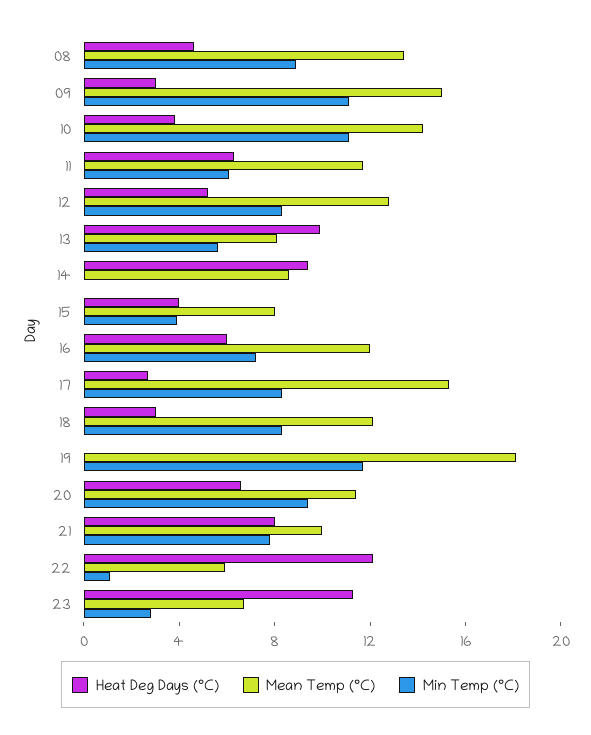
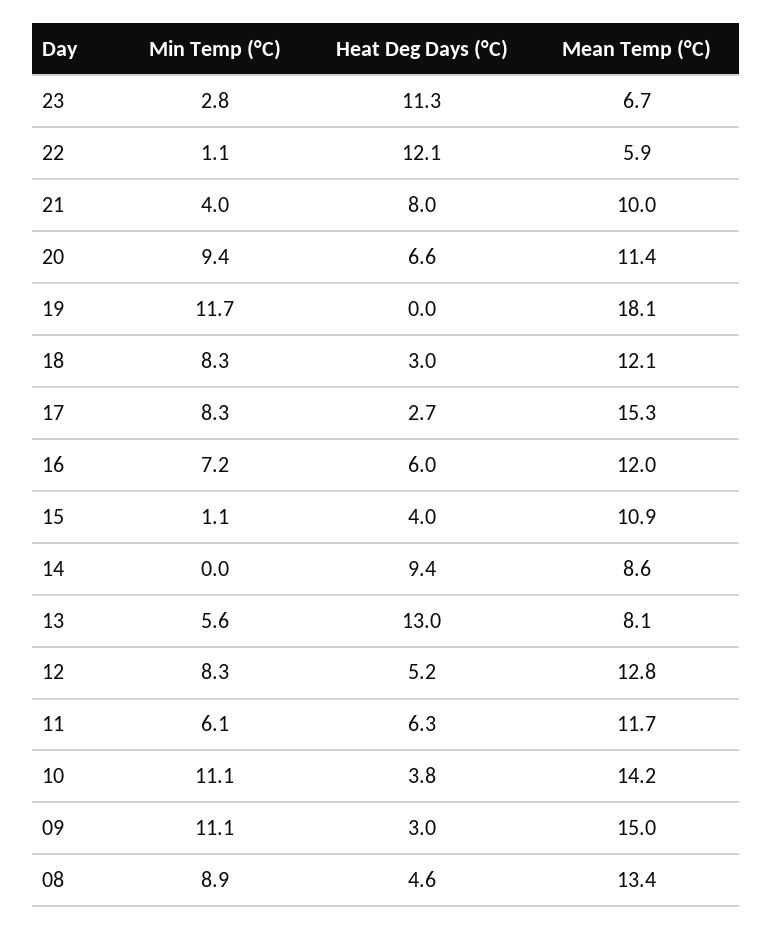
  {
    "Heat Deg Days (°C)": {
      "08": 4.6,
      "09": 3,
      "10": 3.8,
      "11": 6.3,
      "12": 5.2,
-     "13": 10,
+     "13": 13,
      "14": 9.4,
      "15": 4,
      "16": 6,
      "17": 2.7,
      "18": 3,
      "19": 0,
      "20": 6.6,
      "21": 8,
      "22": 12.1,
      "23": 11.3
    },
    "Mean Temp (°C)": {
      "08": 13.4,
      "09": 15,
      "10": 14.2,
      "11": 11.7,
      "12": 12.8,
      "13": 8.1,
      "14": 8.6,
-     "15": 8,
+     "15": 10.9,
      "16": 12,
      "17": 15.3,
      "18": 12.1,
      "19": 18.1,
      "20": 11.4,
      "21": 10,
      "22": 5.9,
      "23": 6.7
    },
    "Min Temp (°C)": {
      "08": 8.9,
      "09": 11.1,
      "10": 11.1,
      "11": 6.1,
      "12": 8.3,
      "13": 5.6,
      "14": 0,
-     "15": 4,
+     "15": 1.1,
      "16": 7.2,
      "17": 8.3,
      "18": 8.3,
      "19": 11.7,
      "20": 9.4,
-     "21": 8,
+     "21": 4,
      "22": 1.1,
      "23": 2.8
    }
  }

